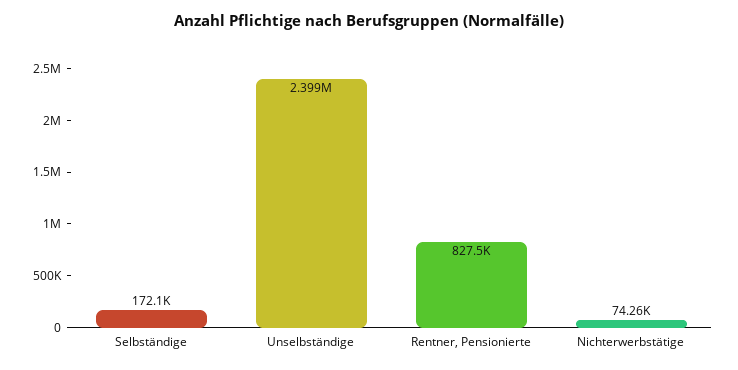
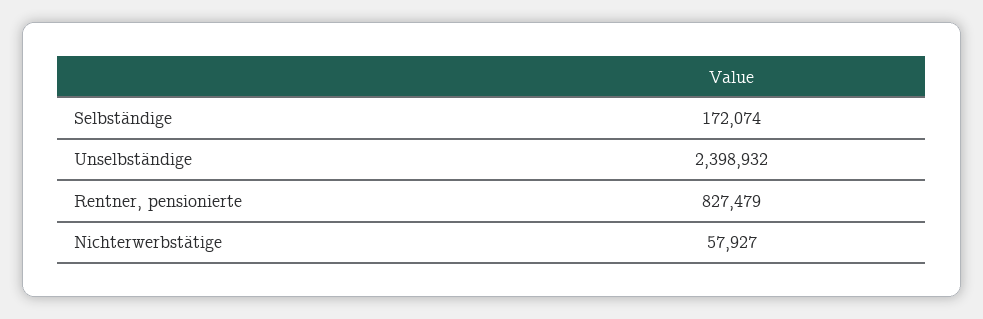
  {
    "Selbständige": 172074,
    "Unselbständige": 2398932,
    "Rentner, Pensionierte": 827479,
-   "Nichterwerbstätige": 74260
+   "Nichterwerbstätige": 57927
  }

